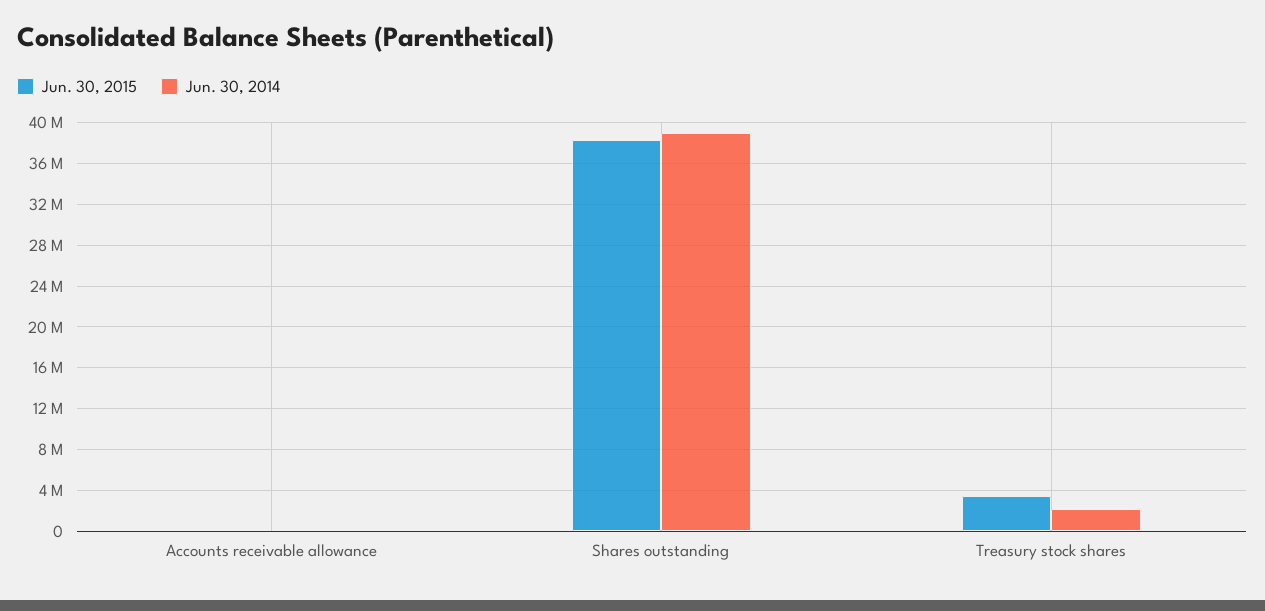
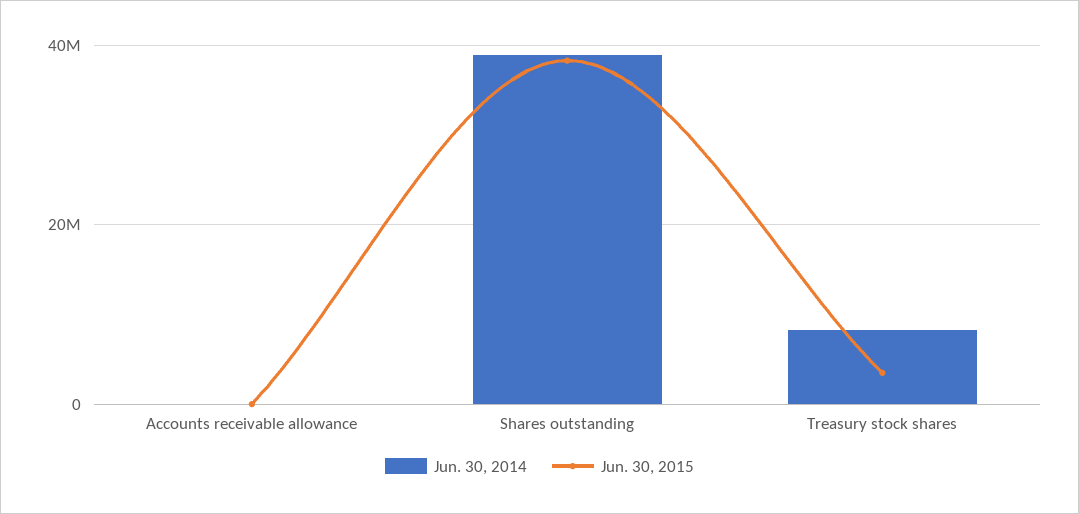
  {
    "Jun. 30, 2015": {
      "Accounts receivable allowance": 0,
      "Shares outstanding": 38000000,
      "Treasury stock shares": 4000000
    },
    "Jun. 30, 2014": {
      "Accounts receivable allowance": 0,
      "Shares outstanding": 39000000,
-     "Treasury stock shares": 2000000
+     "Treasury stock shares": 8000000
    }
  }

